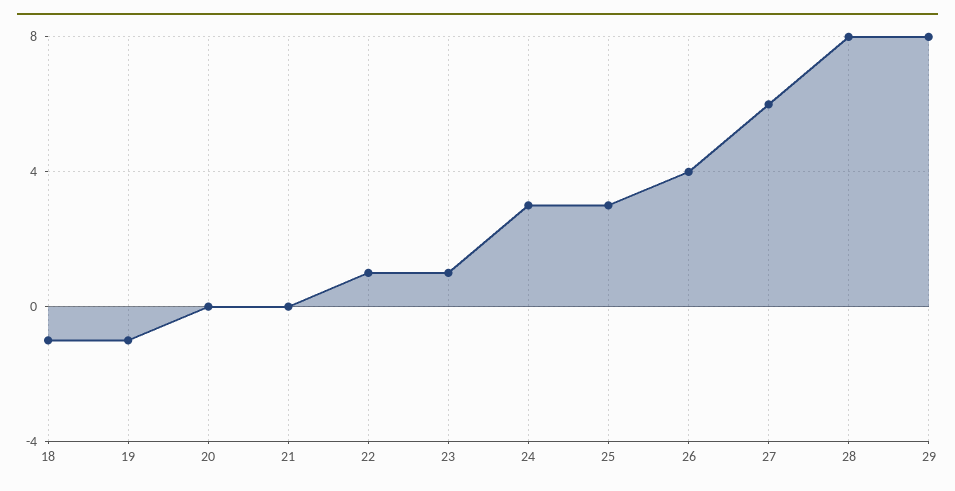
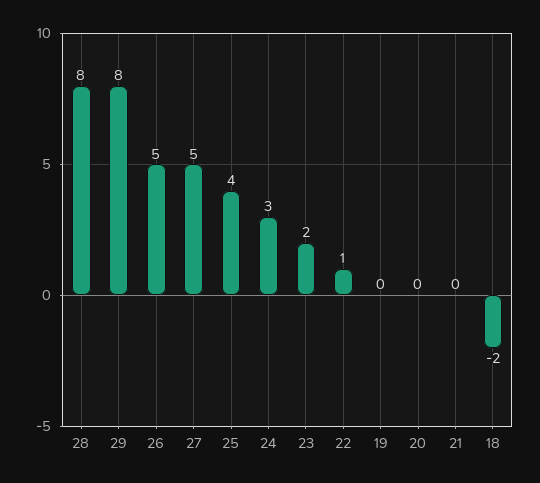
  {
-   "18": -1,
+   "18": -2,
-   "19": -1,
+   "19": 0,
    "20": 0,
    "21": 0,
    "22": 1,
-   "23": 1,
+   "23": 2,
    "24": 3,
-   "25": 3,
+   "25": 4,
-   "26": 4,
+   "26": 5,
-   "27": 6,
+   "27": 5,
    "28": 8,
    "29": 8
  }

